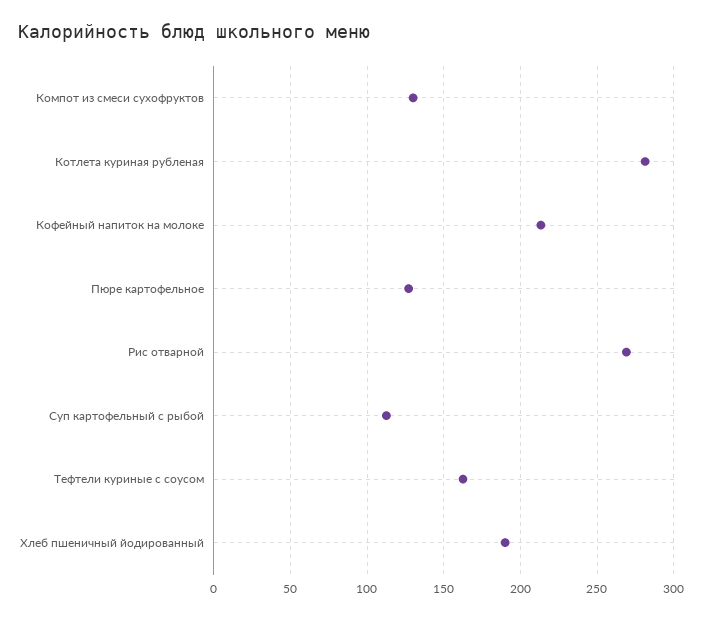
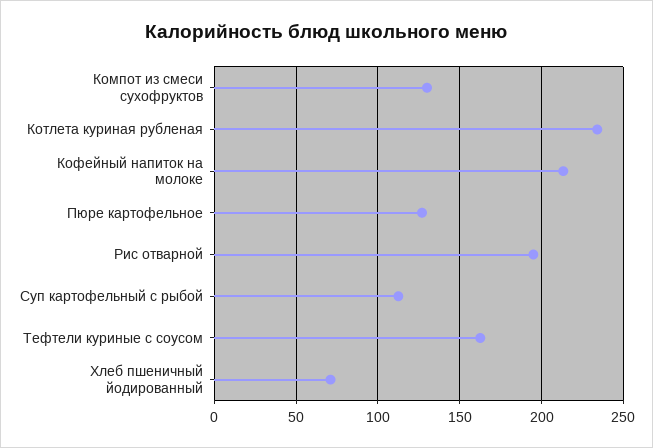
  {
    "Компот из смеси сухофруктов": 130,
-   "Котлета куриная рубленая": 280,
+   "Котлета куриная рубленая": 235,
    "Кофейный напиток на молоке": 215,
    "Пюре картофельное": 125,
-   "Рис отварной": 270,
+   "Рис отварной": 195,
    "Суп картофельный с рыбой": 115,
    "Тефтели куриные с соусом": 165,
-   "Хлеб пшеничный йодированный": 190
+   "Хлеб пшеничный йодированный": 70
  }

